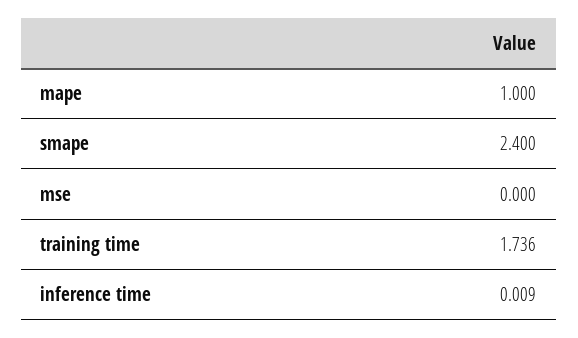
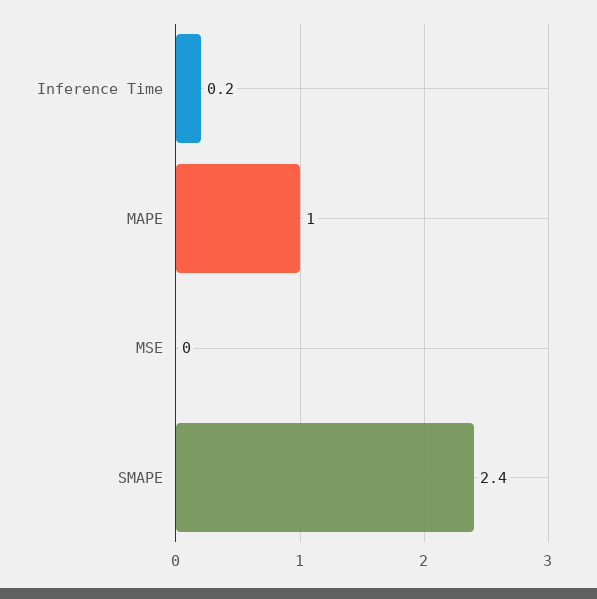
  {
    "mape": 1,
    "smape": 2.4,
    "mse": 0,
-   "training time": 1.736,
-   "inference time": 0.009
+   "inference time": 0.2
  }

